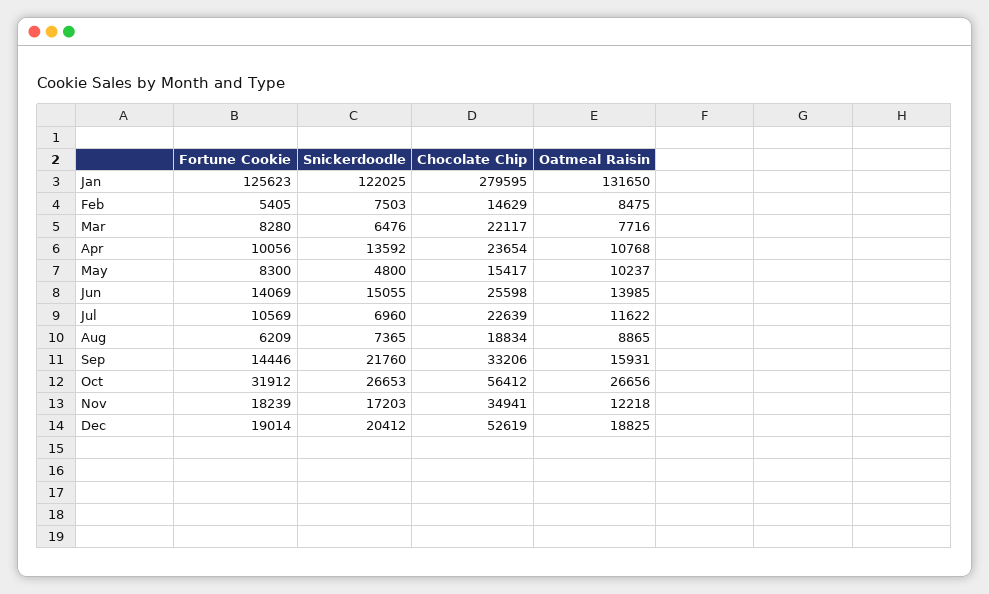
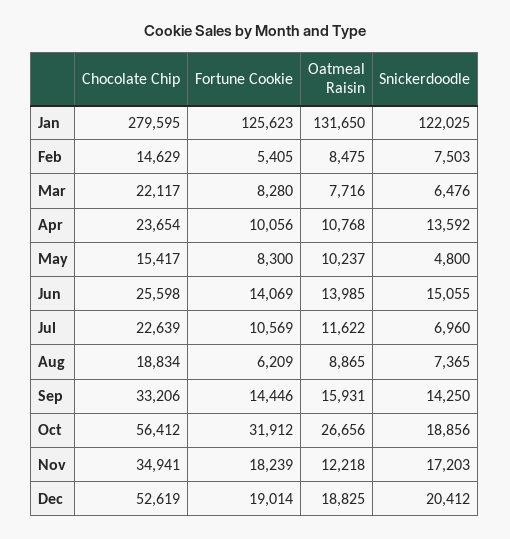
  {
    "Fortune Cookie": {
      "Jan": 125623,
      "Feb": 5405,
      "Mar": 8280,
      "Apr": 10056,
      "May": 8300,
      "Jun": 14069,
      "Jul": 10569,
      "Aug": 6209,
      "Sep": 14446,
      "Oct": 31912,
      "Nov": 18239,
      "Dec": 19014
    },
    "Snickerdoodle": {
      "Jan": 122025,
      "Feb": 7503,
      "Mar": 6476,
      "Apr": 13592,
      "May": 4800,
      "Jun": 15055,
      "Jul": 6960,
      "Aug": 7365,
-     "Sep": 21760,
+     "Sep": 14250,
-     "Oct": 26653,
+     "Oct": 18856,
      "Nov": 17203,
      "Dec": 20412
    },
    "Chocolate Chip": {
      "Jan": 279595,
      "Feb": 14629,
      "Mar": 22117,
      "Apr": 23654,
      "May": 15417,
      "Jun": 25598,
      "Jul": 22639,
      "Aug": 18834,
      "Sep": 33206,
      "Oct": 56412,
      "Nov": 34941,
      "Dec": 52619
    },
    "Oatmeal Raisin": {
      "Jan": 131650,
      "Feb": 8475,
      "Mar": 7716,
      "Apr": 10768,
      "May": 10237,
      "Jun": 13985,
      "Jul": 11622,
      "Aug": 8865,
      "Sep": 15931,
      "Oct": 26656,
      "Nov": 12218,
      "Dec": 18825
    }
  }

